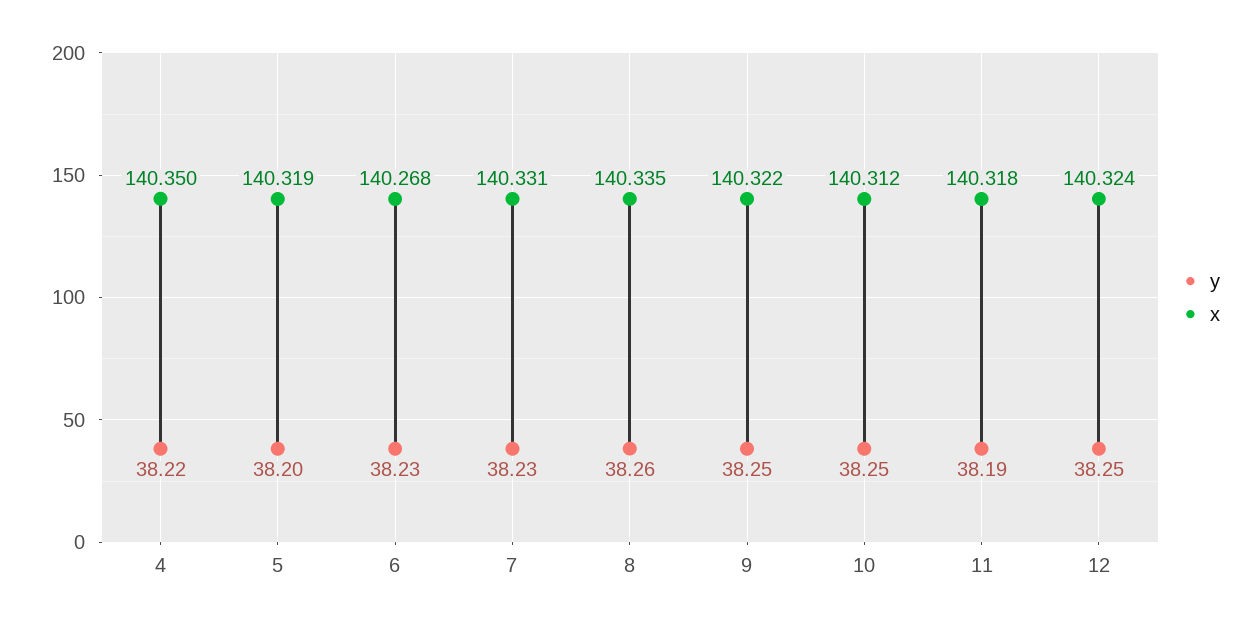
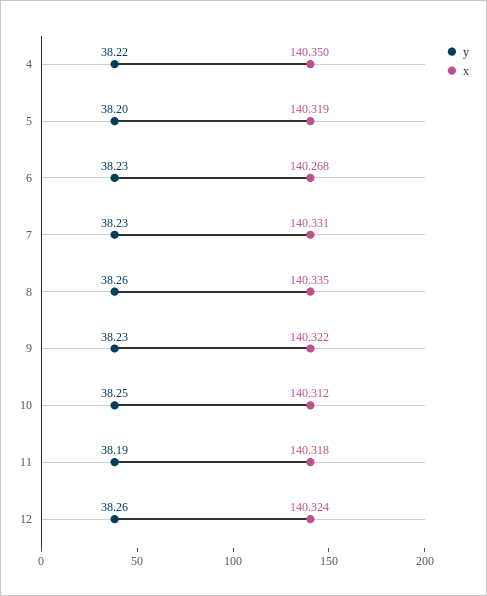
  {
    "y": {
      "4": 38.22,
      "5": 38.2,
      "6": 38.23,
      "7": 38.23,
      "8": 38.26,
-     "9": 38.25,
+     "9": 38.23,
      "10": 38.25,
      "11": 38.19,
-     "12": 38.25
+     "12": 38.26
    },
    "x": {
      "4": 140.35,
      "5": 140.319,
      "6": 140.268,
      "7": 140.331,
      "8": 140.335,
      "9": 140.322,
      "10": 140.312,
      "11": 140.318,
      "12": 140.324
    }
  }

